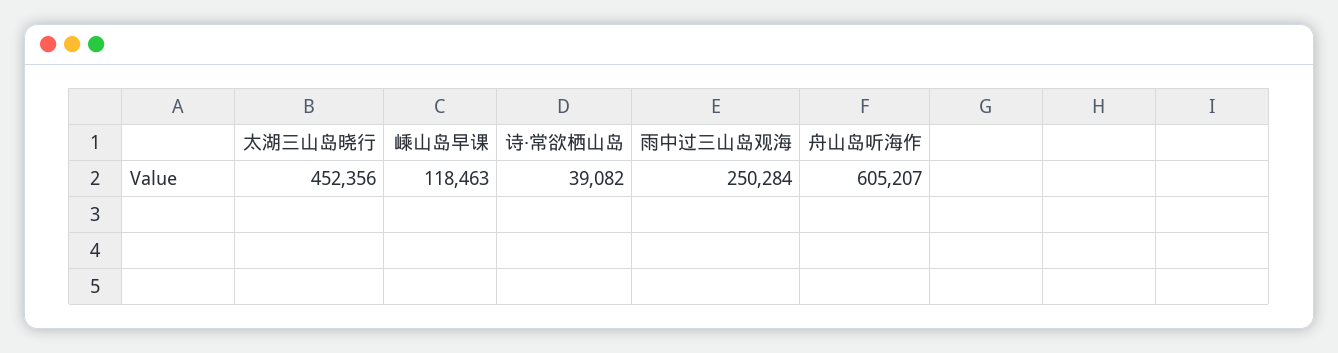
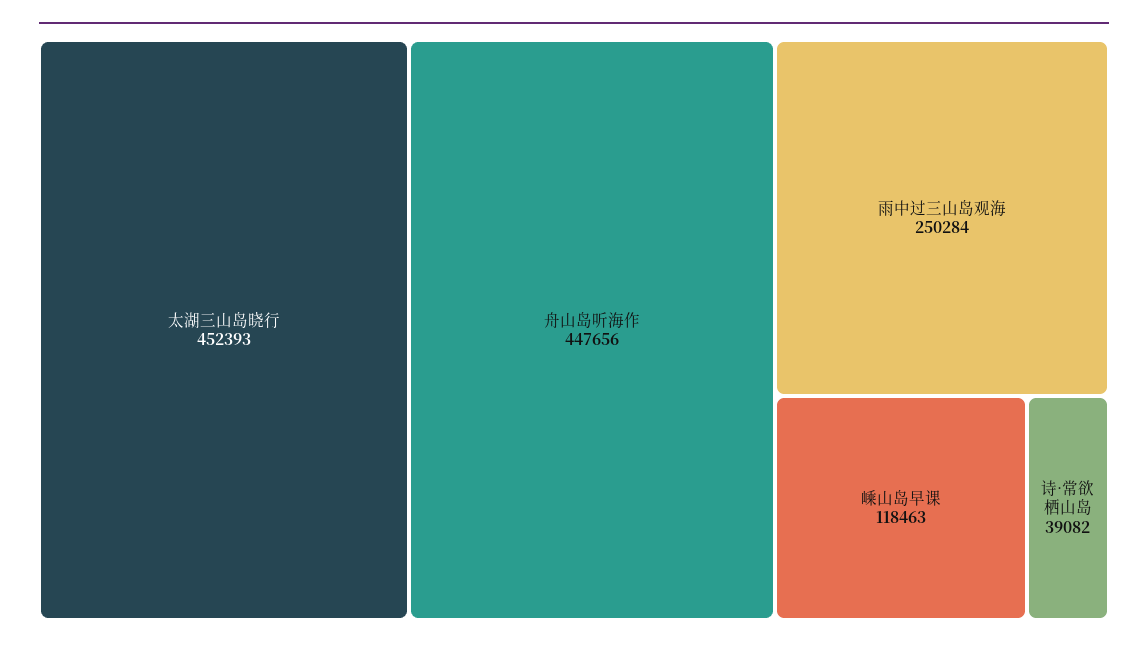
  {
-   "太湖三山岛晓行": 452356,
+   "太湖三山岛晓行": 452393,
    "嵊山岛早课": 118463,
    "诗·常欲栖山岛": 39082,
    "雨中过三山岛观海": 250284,
-   "舟山岛听海作": 605207
+   "舟山岛听海作": 447656
  }

